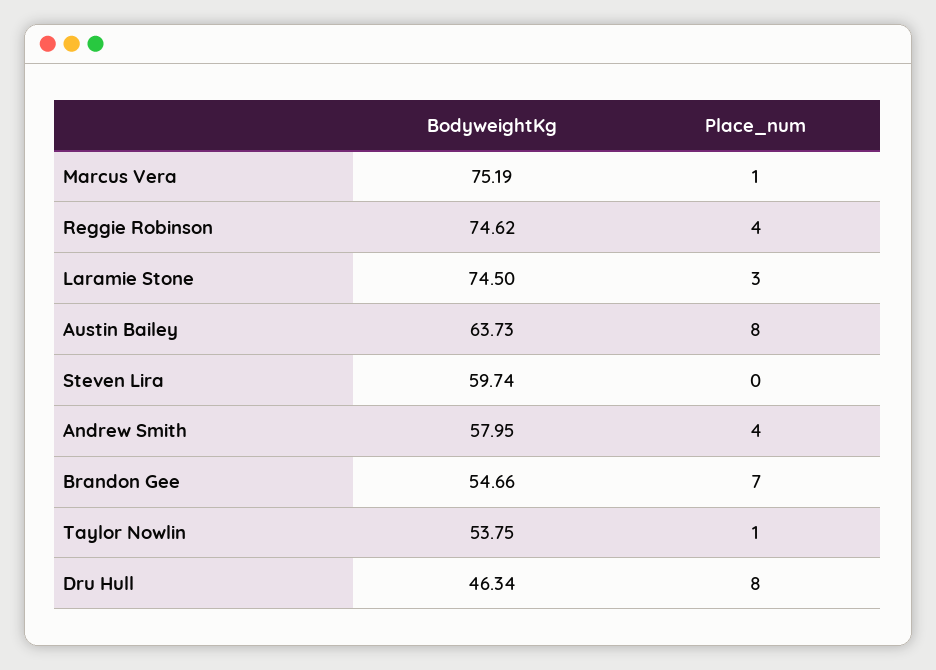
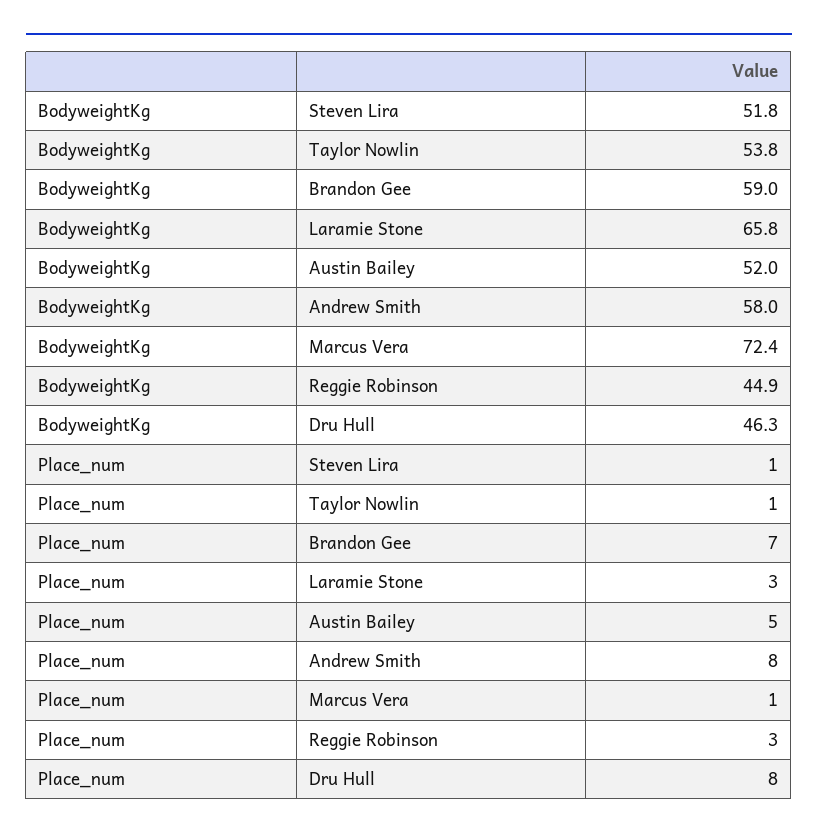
  {
    "BodyweightKg": {
-     "Marcus Vera": 75.19,
+     "Marcus Vera": 72.4,
-     "Reggie Robinson": 74.62,
+     "Reggie Robinson": 44.9,
-     "Laramie Stone": 74.5,
+     "Laramie Stone": 65.8,
-     "Austin Bailey": 63.73,
+     "Austin Bailey": 52,
-     "Steven Lira": 59.74,
+     "Steven Lira": 51.8,
      "Andrew Smith": 57.95,
-     "Brandon Gee": 54.66,
+     "Brandon Gee": 59,
      "Taylor Nowlin": 53.75,
      "Dru Hull": 46.34
    },
    "Place_num": {
      "Marcus Vera": 1,
-     "Reggie Robinson": 4,
+     "Reggie Robinson": 3,
      "Laramie Stone": 3,
-     "Austin Bailey": 8,
+     "Austin Bailey": 5,
-     "Steven Lira": 0,
+     "Steven Lira": 1,
-     "Andrew Smith": 4,
+     "Andrew Smith": 8,
      "Brandon Gee": 7,
      "Taylor Nowlin": 1,
      "Dru Hull": 8
    }
  }

